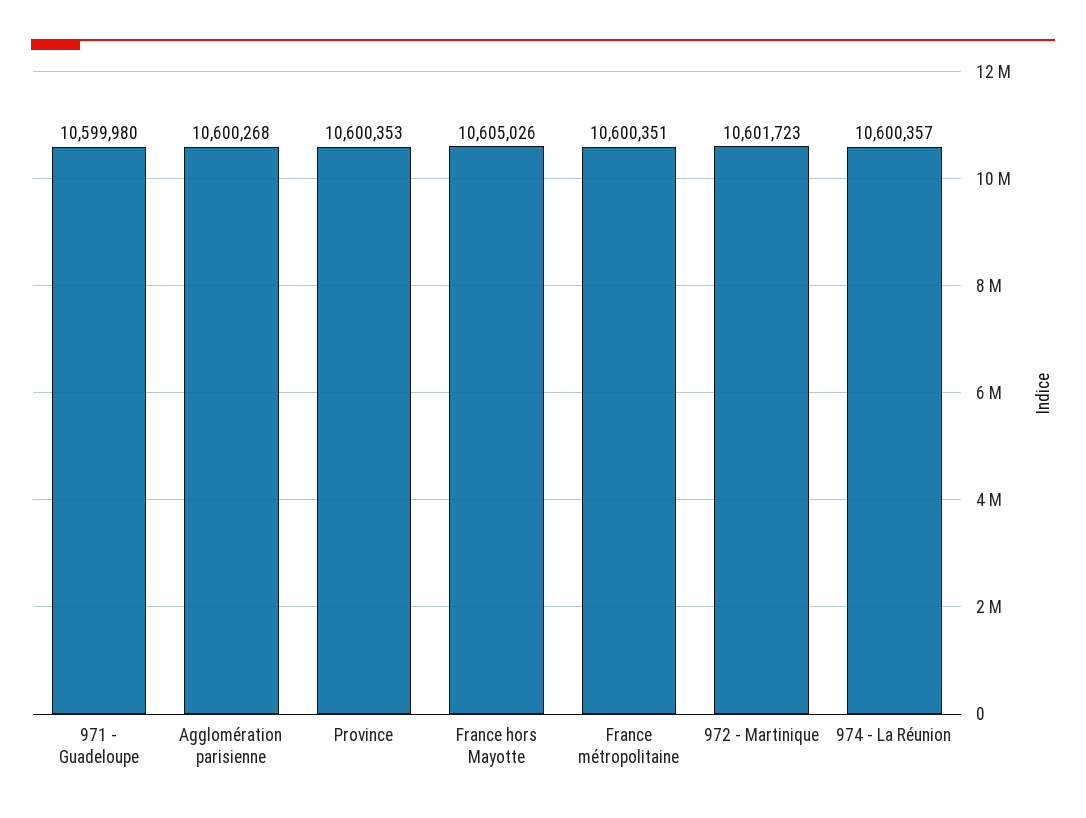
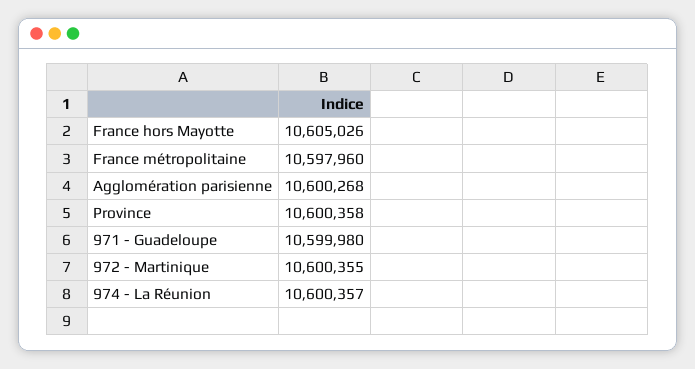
  {
    "971 - Guadeloupe": 10599980,
    "Agglomération parisienne": 10600268,
-   "Province": 10600353,
+   "Province": 10600358,
    "France hors Mayotte": 10605026,
-   "France métropolitaine": 10600351,
+   "France métropolitaine": 10597960,
-   "972 - Martinique": 10601723,
+   "972 - Martinique": 10600355,
    "974 - La Réunion": 10600357
  }

